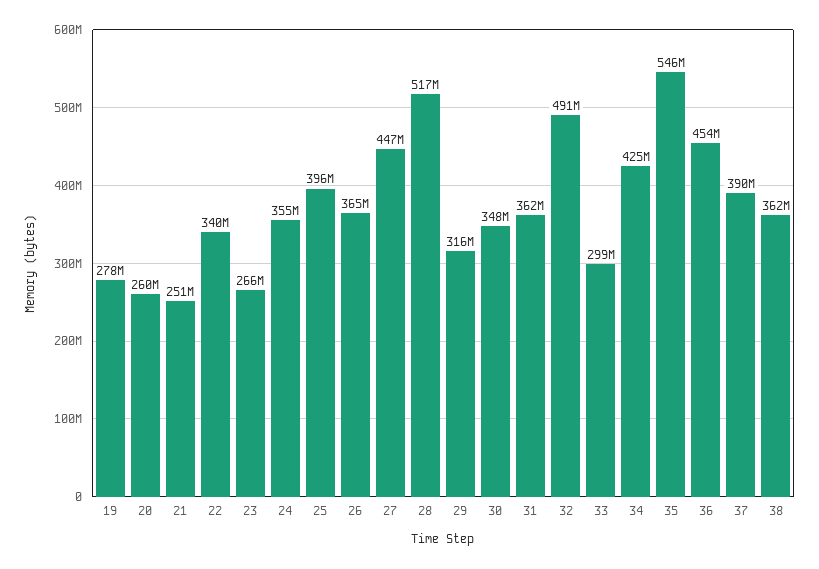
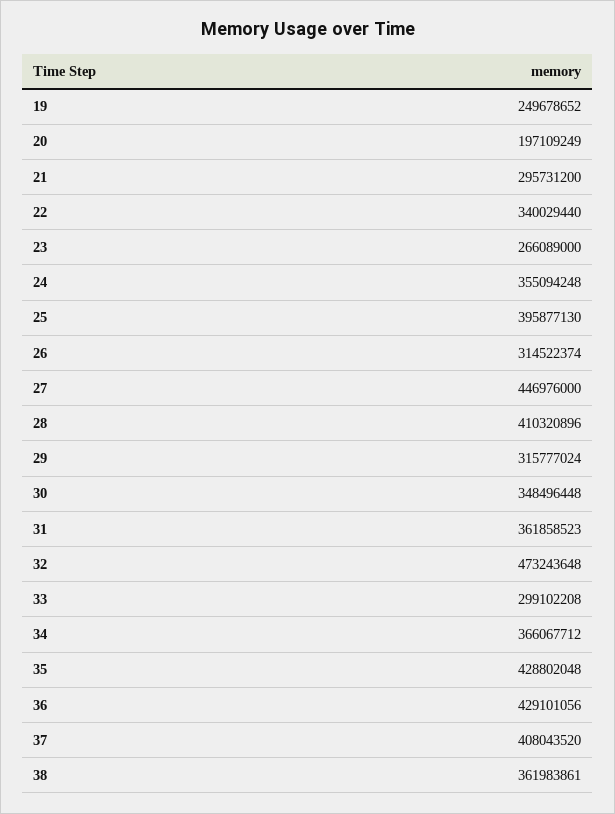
  {
-   "19": 278000000,
+   "19": 249678652,
-   "20": 260000000,
+   "20": 197109249,
-   "21": 251000000,
+   "21": 295731200,
    "22": 340029440,
    "23": 266089000,
    "24": 355094248,
    "25": 395877130,
-   "26": 365000000,
+   "26": 314522374,
    "27": 446976000,
-   "28": 517000000,
+   "28": 410320896,
    "29": 315777024,
    "30": 348496448,
    "31": 361858523,
-   "32": 491000000,
+   "32": 473243648,
    "33": 299102208,
-   "34": 425000000,
+   "34": 366067712,
-   "35": 546000000,
+   "35": 428802048,
-   "36": 454000000,
+   "36": 429101056,
-   "37": 390000000,
+   "37": 408043520,
    "38": 361983861
  }

